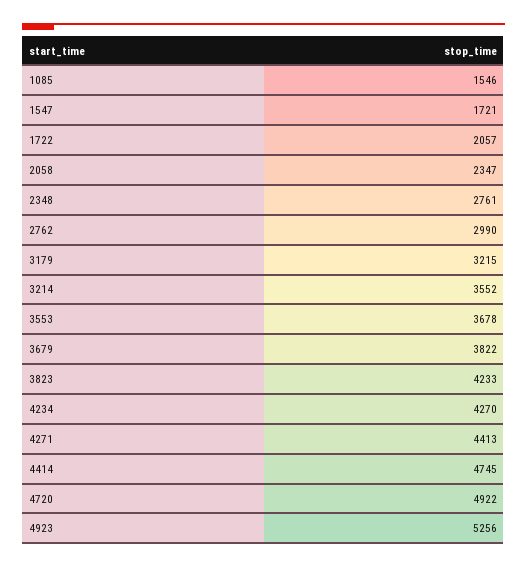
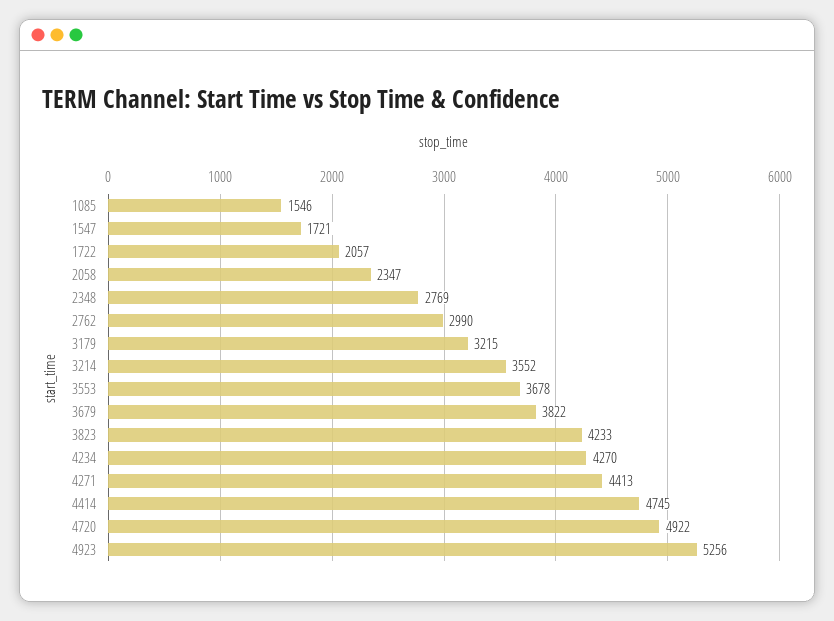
  {
    "1085": 1546,
    "1547": 1721,
    "1722": 2057,
    "2058": 2347,
-   "2348": 2761,
+   "2348": 2769,
    "2762": 2990,
    "3179": 3215,
    "3214": 3552,
    "3553": 3678,
    "3679": 3822,
    "3823": 4233,
    "4234": 4270,
    "4271": 4413,
    "4414": 4745,
    "4720": 4922,
    "4923": 5256
  }

